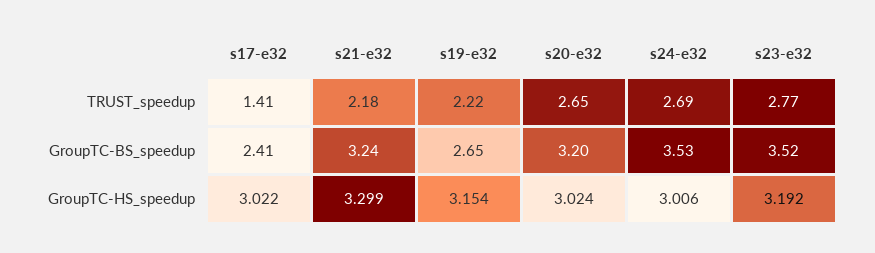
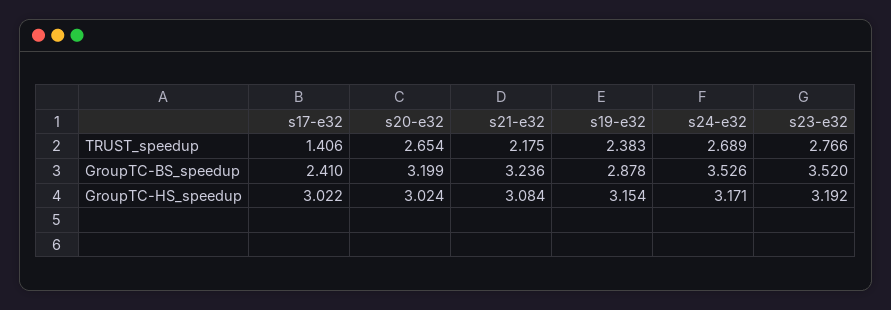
  {
    "s17-e32": {
      "TRUST_speedup": 1.406,
      "GroupTC-BS_speedup": 2.41,
      "GroupTC-HS_speedup": 3.022
    },
    "s21-e32": {
      "TRUST_speedup": 2.175,
      "GroupTC-BS_speedup": 3.236,
-     "GroupTC-HS_speedup": 3.299
+     "GroupTC-HS_speedup": 3.084
    },
    "s19-e32": {
-     "TRUST_speedup": 2.22,
+     "TRUST_speedup": 2.383,
-     "GroupTC-BS_speedup": 2.65,
+     "GroupTC-BS_speedup": 2.878,
      "GroupTC-HS_speedup": 3.154
    },
    "s20-e32": {
      "TRUST_speedup": 2.654,
      "GroupTC-BS_speedup": 3.199,
      "GroupTC-HS_speedup": 3.024
    },
    "s24-e32": {
      "TRUST_speedup": 2.689,
      "GroupTC-BS_speedup": 3.526,
-     "GroupTC-HS_speedup": 3.006
+     "GroupTC-HS_speedup": 3.171
    },
    "s23-e32": {
      "TRUST_speedup": 2.766,
      "GroupTC-BS_speedup": 3.52,
      "GroupTC-HS_speedup": 3.192
    }
  }

